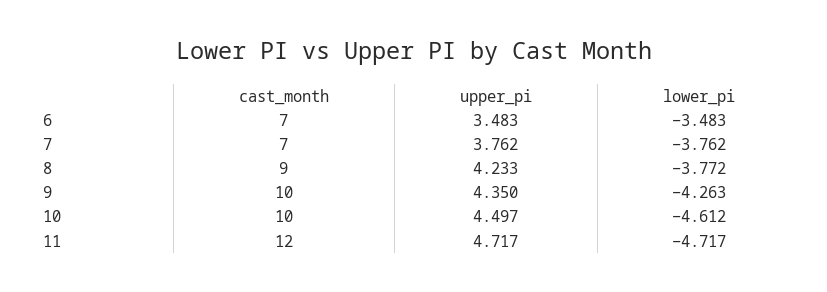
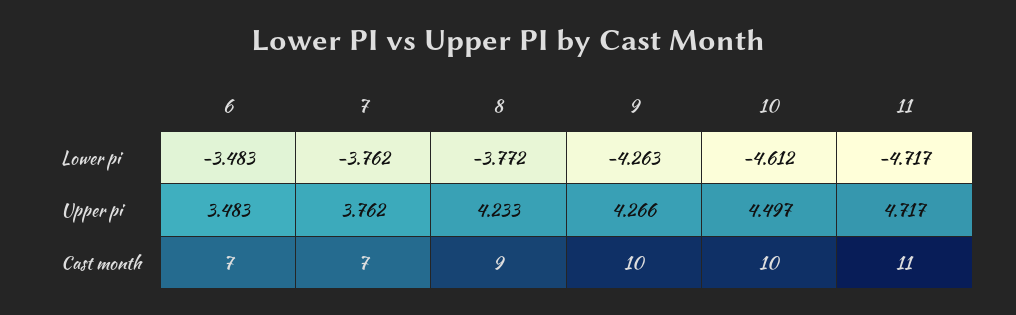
  {
    "cast_month": {
      "6": 7,
      "7": 7,
      "8": 9,
      "9": 10,
      "10": 10,
-     "11": 12
+     "11": 11
    },
    "upper_pi": {
      "6": 3.483,
      "7": 3.762,
      "8": 4.233,
-     "9": 4.35,
+     "9": 4.266,
      "10": 4.497,
      "11": 4.717
    },
    "lower_pi": {
      "6": -3.483,
      "7": -3.762,
      "8": -3.772,
      "9": -4.263,
      "10": -4.612,
      "11": -4.717
    }
  }

